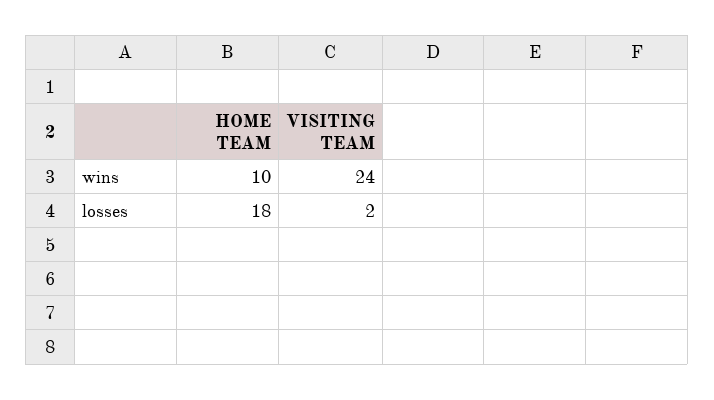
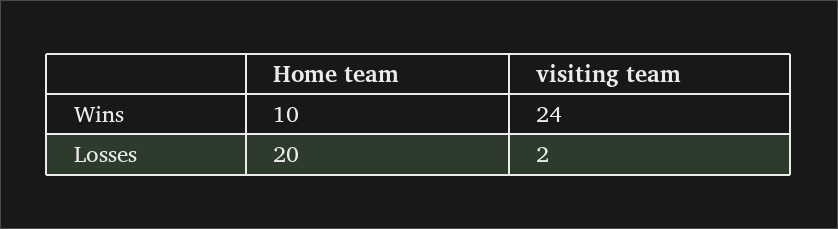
  {
    "HOME TEAM": {
      "wins": 10,
-     "losses": 18
+     "losses": 20
    },
    "VISITING TEAM": {
      "wins": 24,
      "losses": 2
    }
  }

